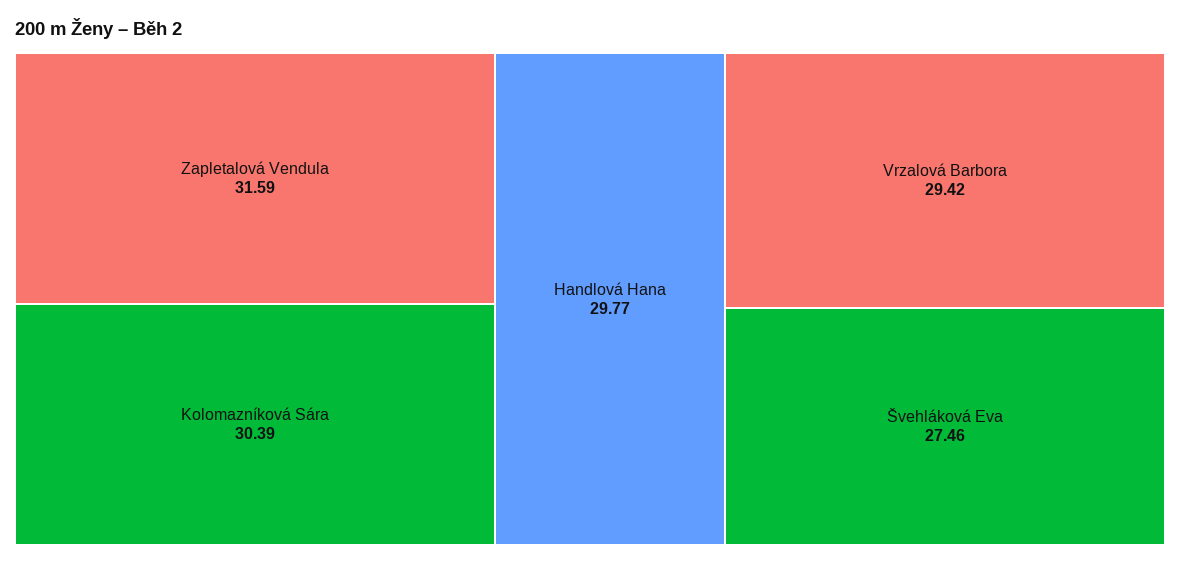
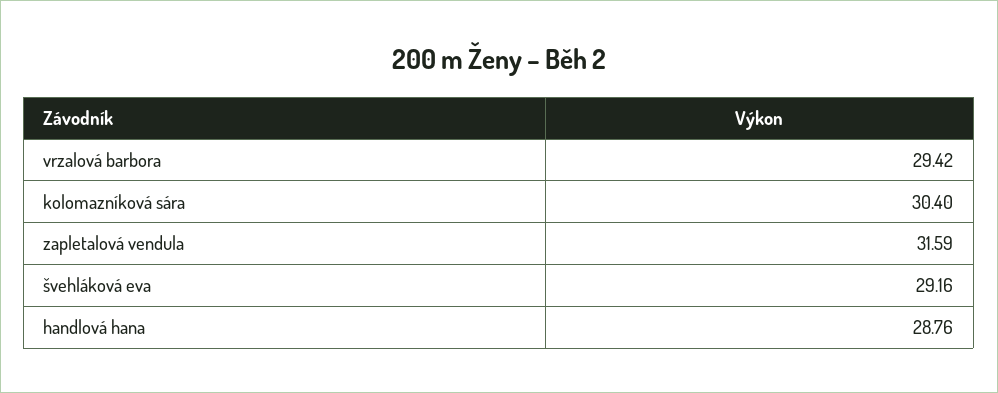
  {
    "Zapletalová Vendula": 31.59,
-   "Kolomazníková Sára": 30.39,
+   "Kolomazníková Sára": 30.4,
-   "Handlová Hana": 29.77,
+   "Handlová Hana": 28.76,
    "Vrzalová Barbora": 29.42,
-   "Švehláková Eva": 27.46
+   "Švehláková Eva": 29.16
  }

